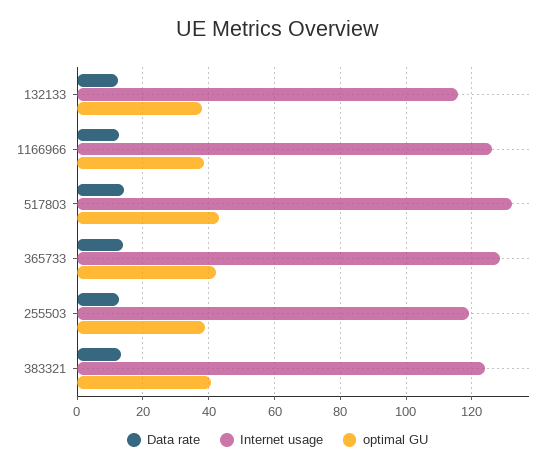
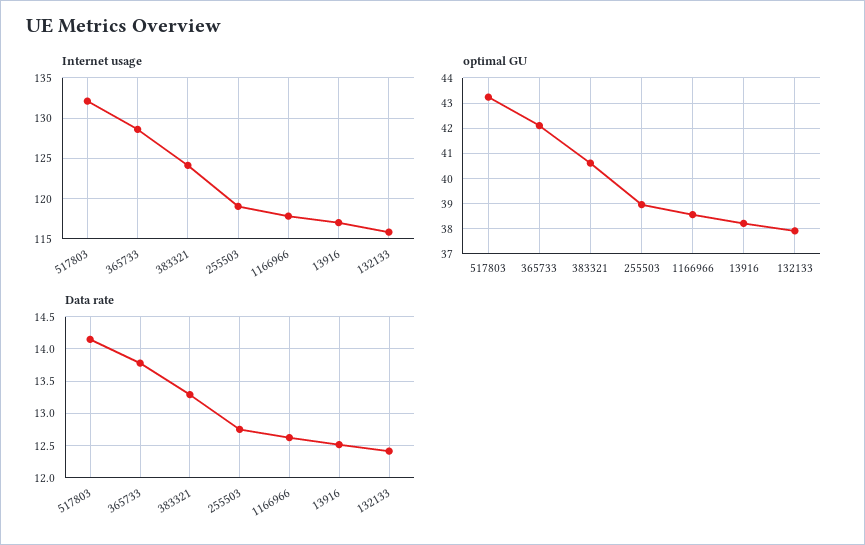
  {
    "Data rate": {
      "132133": 12.4,
      "1166966": 12.6,
      "517803": 14.2,
      "365733": 13.8,
      "255503": 12.8,
-     "383321": 13.3
+     "383321": 13.3,
+     "13916": 12.5
    },
    "Internet usage": {
      "132133": 116,
-     "1166966": 126,
+     "1166966": 118,
      "517803": 132,
      "365733": 129,
      "255503": 119,
-     "383321": 124
+     "383321": 124,
+     "13916": 117
    },
    "optimal GU": {
      "132133": 38,
      "1166966": 38.5,
      "517803": 43.25,
      "365733": 42,
      "255503": 39,
-     "383321": 40.5
+     "383321": 40.5,
+     "13916": 38.25
    }
  }

